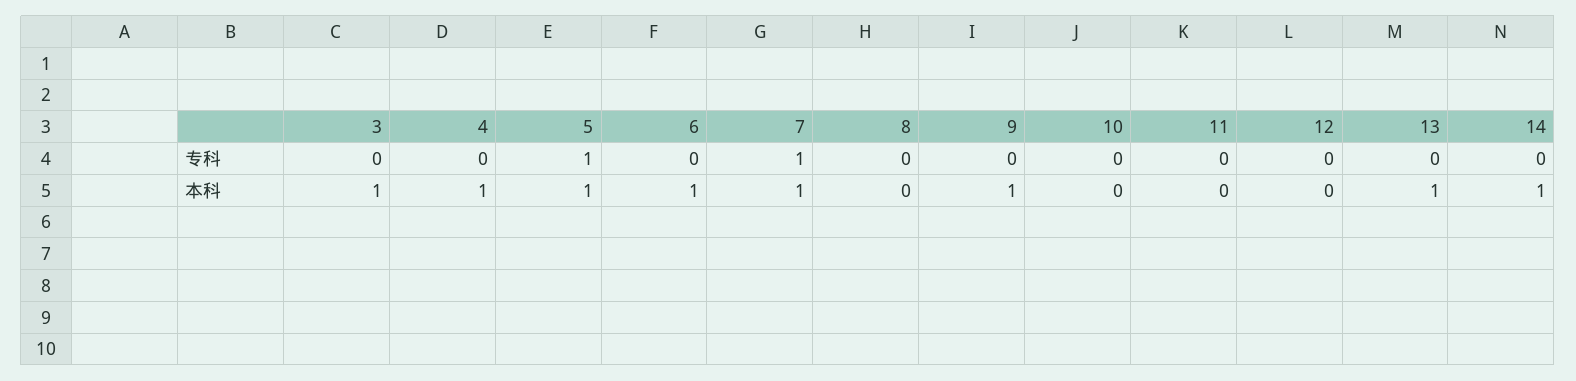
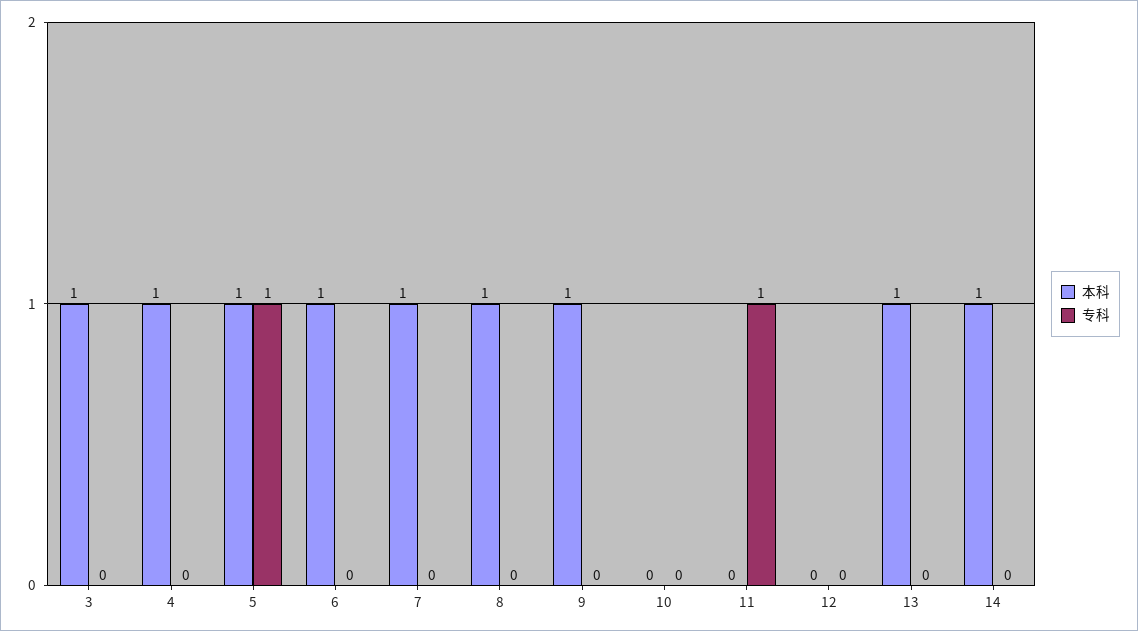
  {
    "专科": {
      "3": 0,
      "4": 0,
      "5": 1,
      "6": 0,
-     "7": 1,
+     "7": 0,
      "8": 0,
      "9": 0,
      "10": 0,
-     "11": 0,
+     "11": 1,
      "12": 0,
      "13": 0,
      "14": 0
    },
    "本科": {
      "3": 1,
      "4": 1,
      "5": 1,
      "6": 1,
      "7": 1,
-     "8": 0,
+     "8": 1,
      "9": 1,
      "10": 0,
      "11": 0,
      "12": 0,
      "13": 1,
      "14": 1
    }
  }

